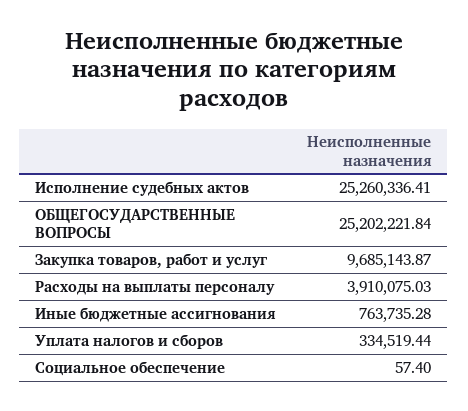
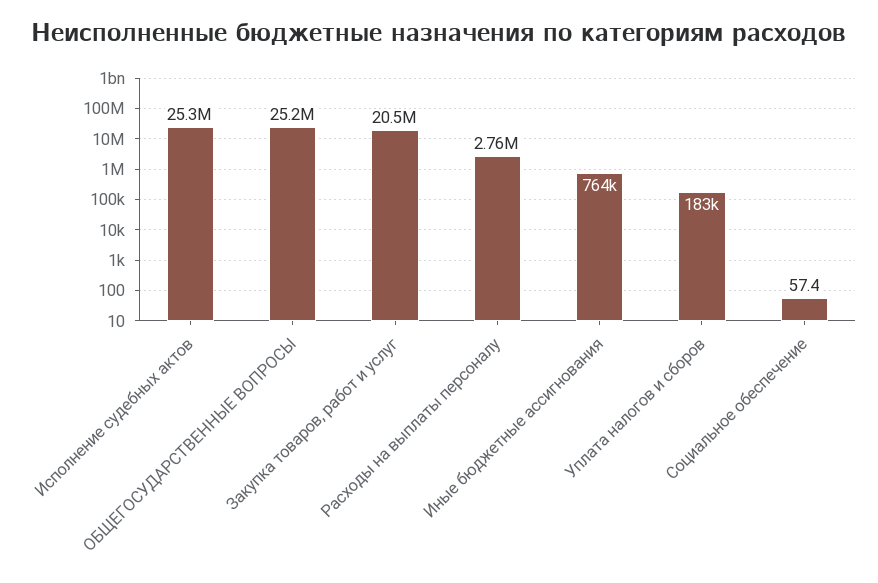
  {
    "Исполнение судебных актов": 25260336.41,
    "ОБЩЕГОСУДАРСТВЕННЫЕ ВОПРОСЫ": 25202221.84,
-   "Закупка товаров, работ и услуг": 9685143.87,
+   "Закупка товаров, работ и услуг": 20500000,
-   "Расходы на выплаты персоналу": 3910075.03,
+   "Расходы на выплаты персоналу": 2760000,
    "Иные бюджетные ассигнования": 763735.28,
-   "Уплата налогов и сборов": 334519.44,
+   "Уплата налогов и сборов": 183000,
    "Социальное обеспечение": 57.4
  }

